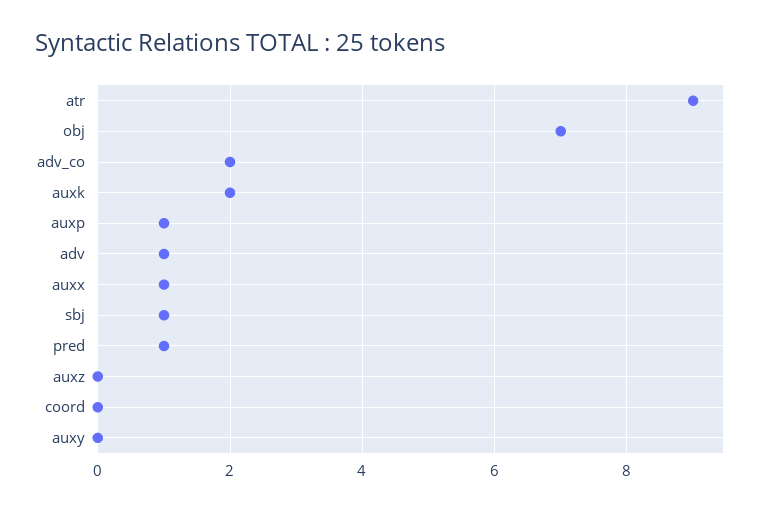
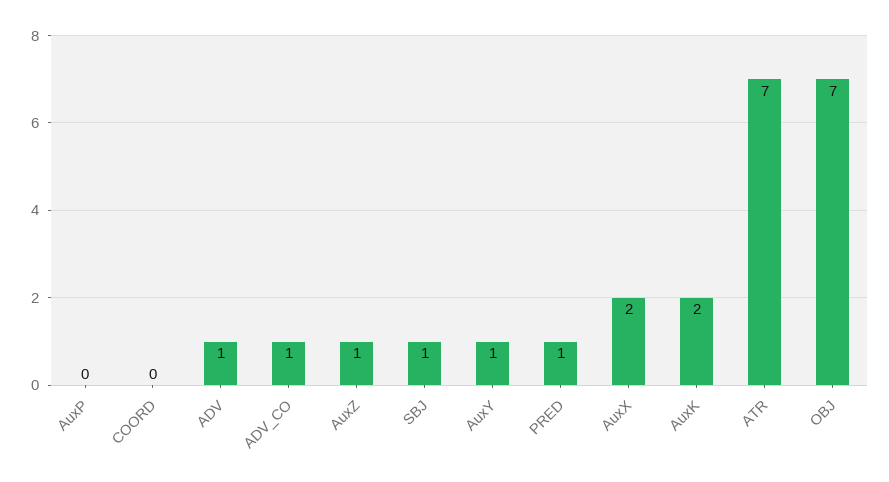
  {
-   "atr": 9,
+   "atr": 7,
    "obj": 7,
-   "adv_co": 2,
+   "adv_co": 1,
    "auxk": 2,
-   "auxp": 1,
+   "auxp": 0,
    "adv": 1,
-   "auxx": 1,
+   "auxx": 2,
    "sbj": 1,
    "pred": 1,
-   "auxz": 0,
+   "auxz": 1,
    "coord": 0,
-   "auxy": 0
+   "auxy": 1
  }

